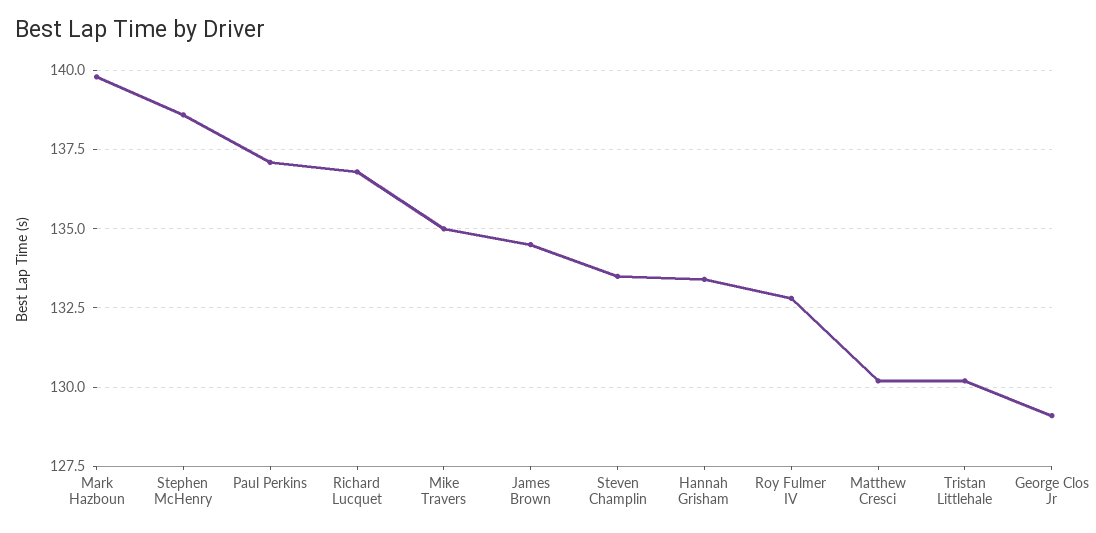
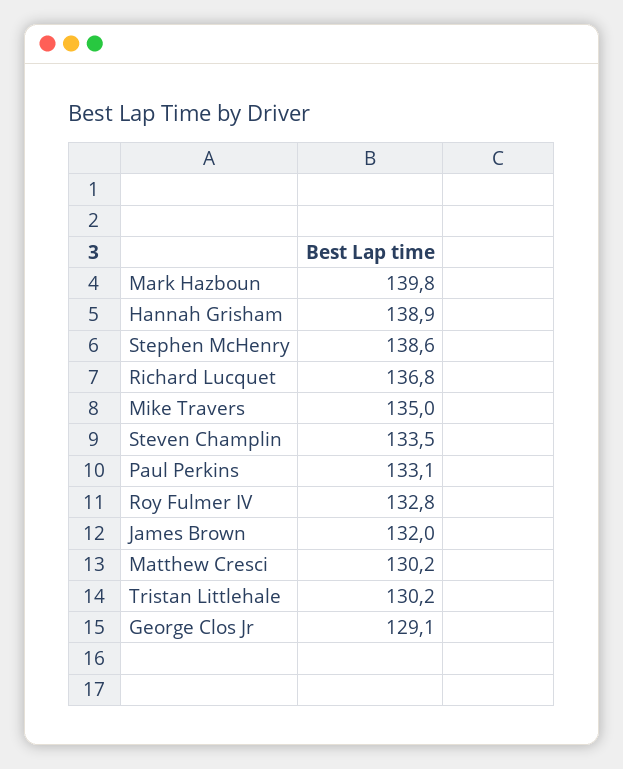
  {
    "Mark Hazboun": 139.8,
    "Stephen McHenry": 138.6,
-   "Paul Perkins": 137,
+   "Paul Perkins": 133.1,
    "Richard Lucquet": 136.8,
    "Mike Travers": 135,
-   "James Brown": 134.5,
+   "James Brown": 132,
    "Steven Champlin": 133.5,
-   "Hannah Grisham": 133.5,
+   "Hannah Grisham": 138.9,
    "Roy Fulmer IV": 132.8,
    "Matthew Cresci": 130.2,
    "Tristan Littlehale": 130.2,
    "George Clos Jr": 129.1
  }

